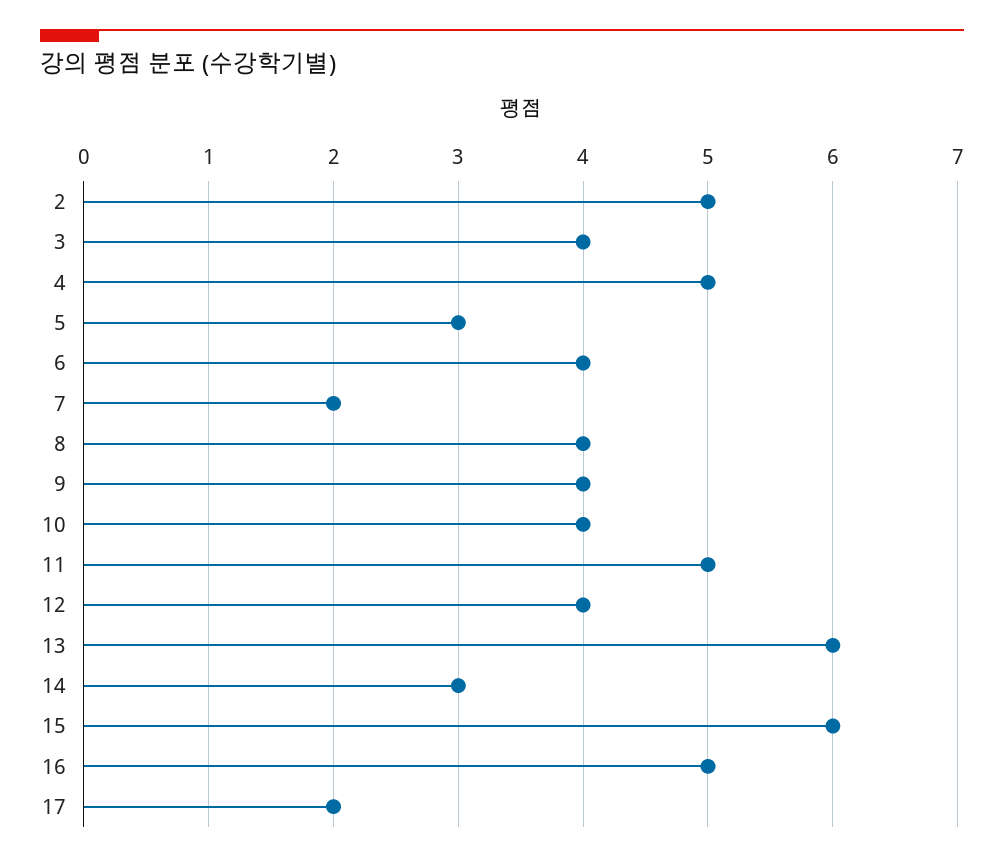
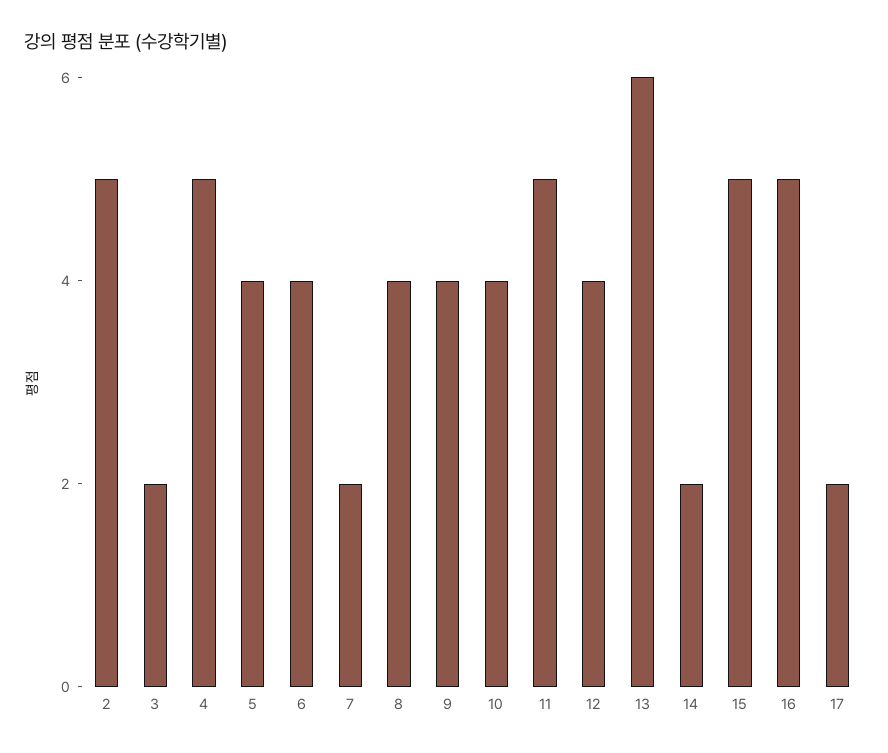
  {
    "2": 5,
-   "3": 4,
+   "3": 2,
    "4": 5,
-   "5": 3,
+   "5": 4,
    "6": 4,
    "7": 2,
    "8": 4,
    "9": 4,
    "10": 4,
    "11": 5,
    "12": 4,
    "13": 6,
-   "14": 3,
+   "14": 2,
-   "15": 6,
+   "15": 5,
    "16": 5,
    "17": 2
  }

